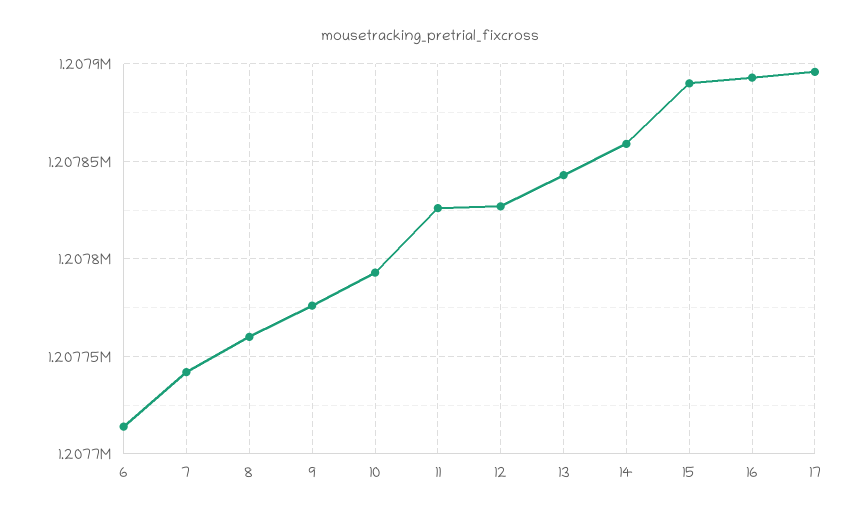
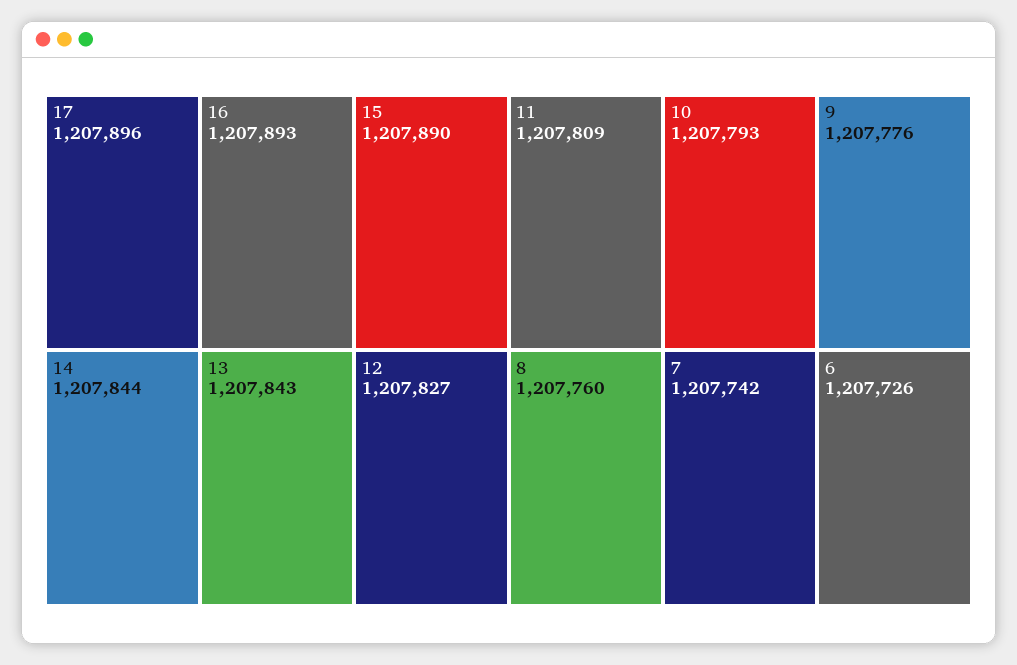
  {
-   "6": 1207715,
+   "6": 1207726,
    "7": 1207742,
    "8": 1207760,
    "9": 1207776,
    "10": 1207793,
-   "11": 1207825,
+   "11": 1207809,
    "12": 1207827,
    "13": 1207843,
-   "14": 1207860,
+   "14": 1207844,
    "15": 1207890,
    "16": 1207893,
    "17": 1207896
  }

